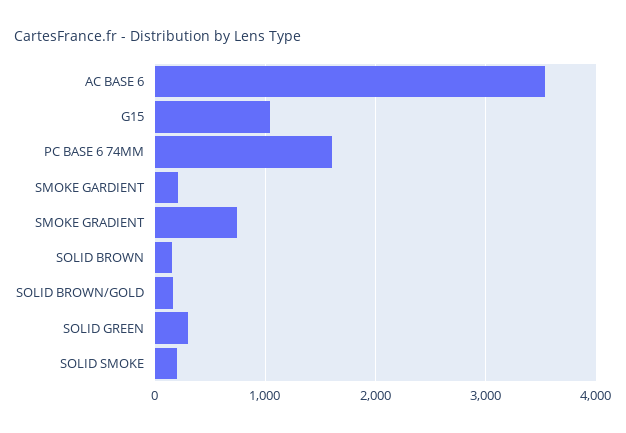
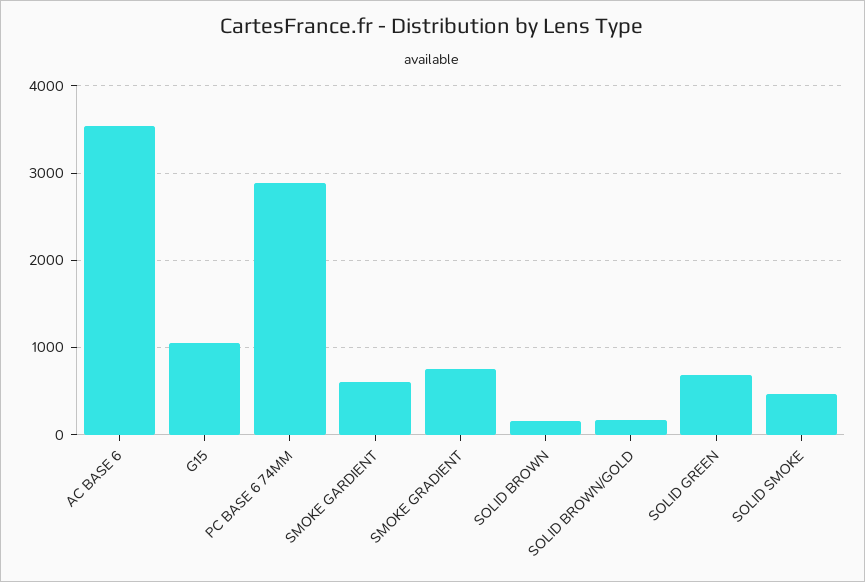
  {
    "AC BASE 6": 3500,
    "G15": 1000,
-   "PC BASE 6 74MM": 1600,
+   "PC BASE 6 74MM": 2900,
-   "SMOKE GARDIENT": 200,
+   "SMOKE GARDIENT": 600,
    "SMOKE GRADIENT": 700,
    "SOLID BROWN": 200,
    "SOLID BROWN/GOLD": 200,
-   "SOLID GREEN": 300,
+   "SOLID GREEN": 700,
-   "SOLID SMOKE": 200
+   "SOLID SMOKE": 500
  }

